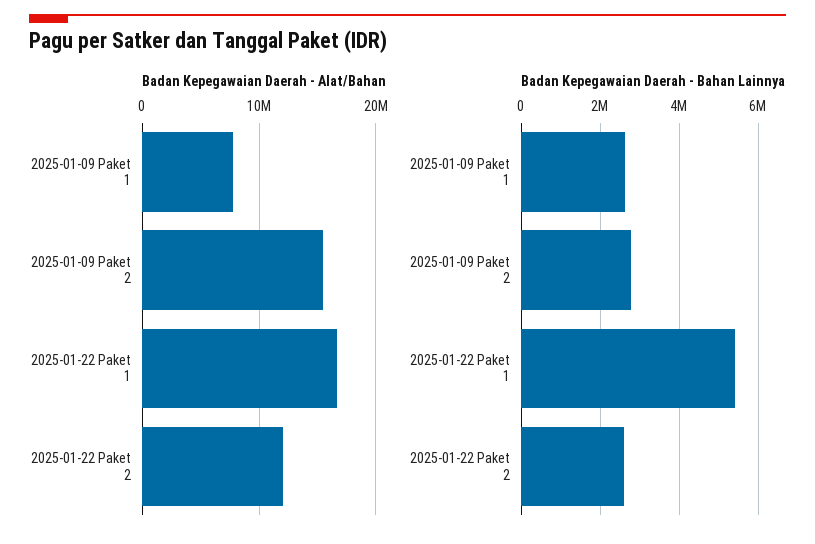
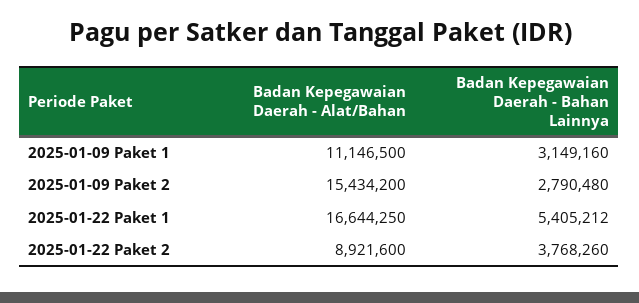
  {
    "Badan Kepegawaian Daerah - Alat/Bahan": {
-     "2025-01-09 Paket 1": 8000000,
+     "2025-01-09 Paket 1": 11146500,
      "2025-01-09 Paket 2": 15434200,
      "2025-01-22 Paket 1": 16644250,
-     "2025-01-22 Paket 2": 12000000
+     "2025-01-22 Paket 2": 8921600
    },
    "Badan Kepegawaian Daerah - Bahan Lainnya": {
-     "2025-01-09 Paket 1": 2600000,
+     "2025-01-09 Paket 1": 3149160,
      "2025-01-09 Paket 2": 2790480,
      "2025-01-22 Paket 1": 5405212,
-     "2025-01-22 Paket 2": 2600000
+     "2025-01-22 Paket 2": 3768260
    }
  }

